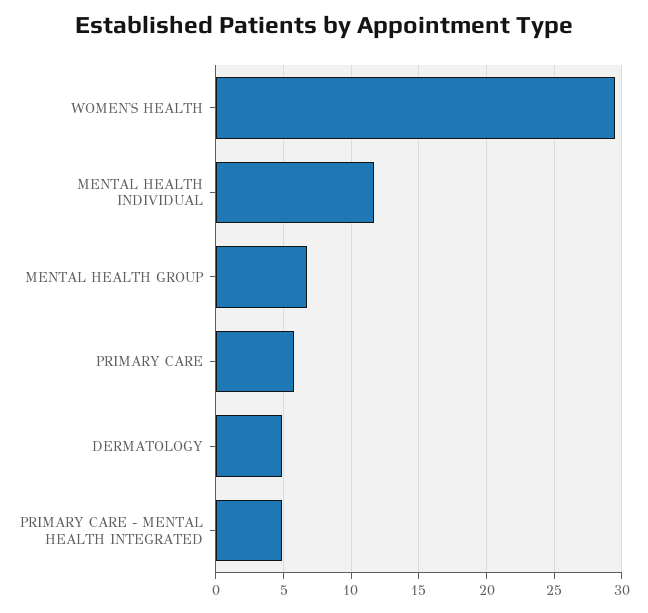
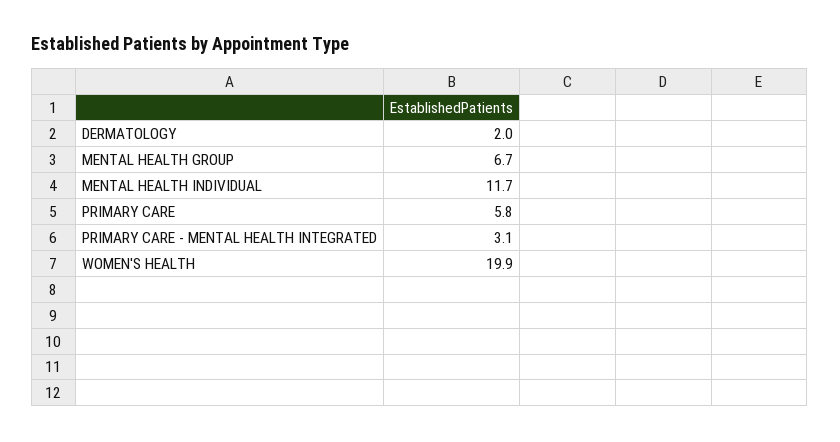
  {
-   "WOMEN'S HEALTH": 29.5,
+   "WOMEN'S HEALTH": 19.9,
    "MENTAL HEALTH INDIVIDUAL": 11.7,
    "MENTAL HEALTH GROUP": 6.7,
    "PRIMARY CARE": 5.8,
-   "DERMATOLOGY": 5,
+   "DERMATOLOGY": 2,
-   "PRIMARY CARE - MENTAL HEALTH INTEGRATED": 5
+   "PRIMARY CARE - MENTAL HEALTH INTEGRATED": 3.1
  }

